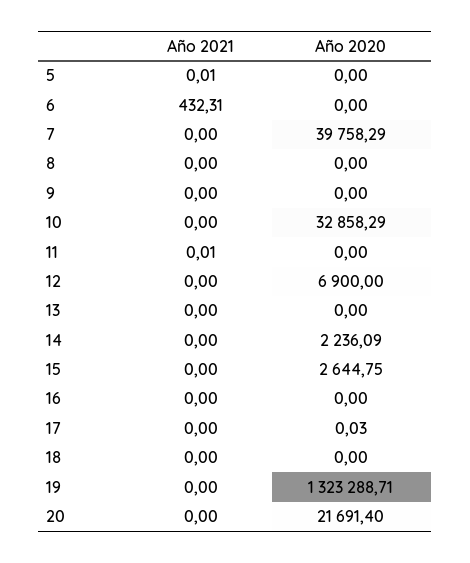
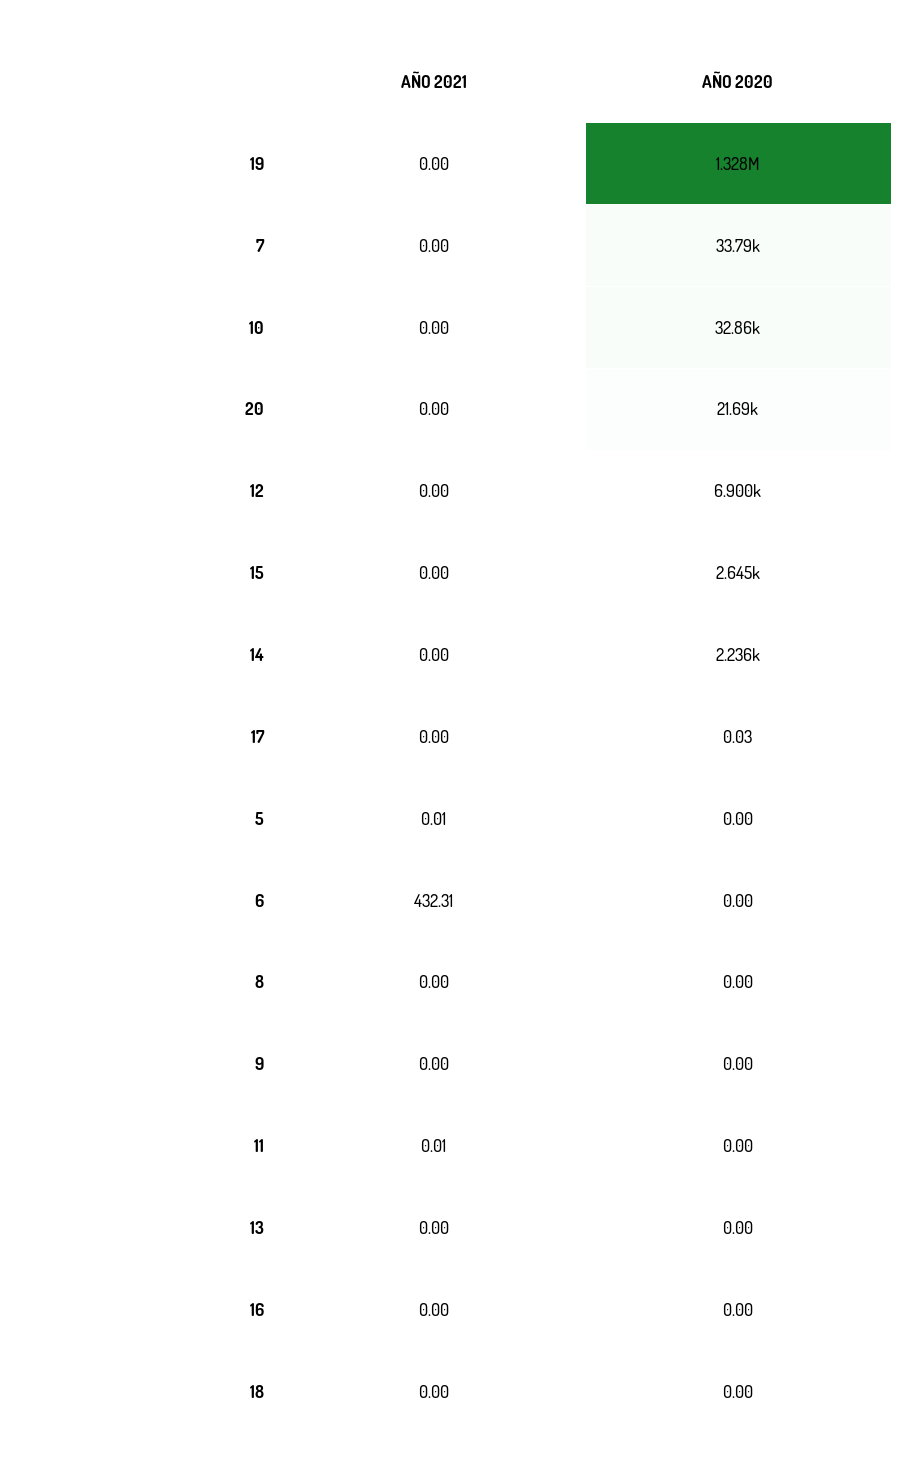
  {
    "Año 2021": {
      "5": 0.01,
      "6": 432.31,
      "7": 0,
      "8": 0,
      "9": 0,
      "10": 0,
      "11": 0.01,
      "12": 0,
      "13": 0,
      "14": 0,
      "15": 0,
      "16": 0,
      "17": 0,
      "18": 0,
      "19": 0,
      "20": 0
    },
    "Año 2020": {
      "5": 0,
      "6": 0,
-     "7": 39758.29,
+     "7": 33790,
      "8": 0,
      "9": 0,
      "10": 32858.29,
      "11": 0,
      "12": 6900,
      "13": 0,
      "14": 2236.09,
      "15": 2644.75,
      "16": 0,
      "17": 0.03,
      "18": 0,
-     "19": 1323288.71,
+     "19": 1328000,
      "20": 21691.4
    }
  }

